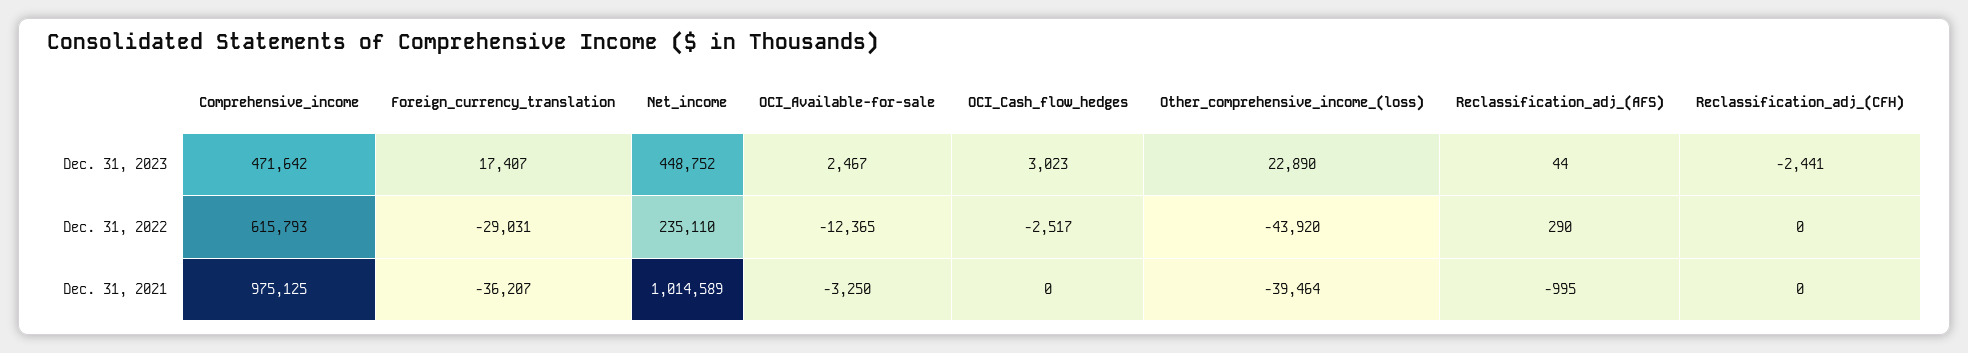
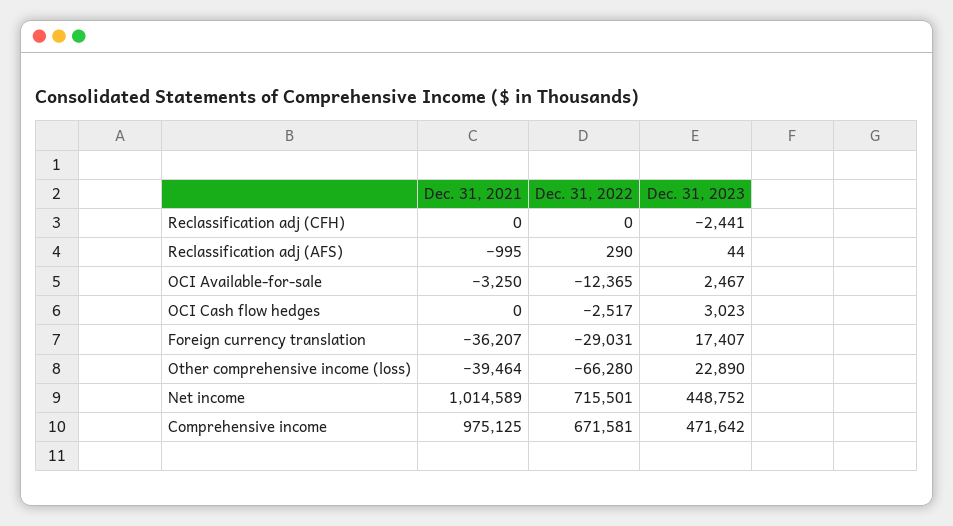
  {
    "Comprehensive_income": {
      "Dec. 31, 2023": 471642,
-     "Dec. 31, 2022": 615793,
+     "Dec. 31, 2022": 671581,
      "Dec. 31, 2021": 975125
    },
    "Foreign_currency_translation": {
      "Dec. 31, 2023": 17407,
      "Dec. 31, 2022": -29031,
      "Dec. 31, 2021": -36207
    },
    "Net_income": {
      "Dec. 31, 2023": 448752,
-     "Dec. 31, 2022": 235110,
+     "Dec. 31, 2022": 715501,
      "Dec. 31, 2021": 1014589
    },
    "OCI_Available-for-sale": {
      "Dec. 31, 2023": 2467,
      "Dec. 31, 2022": -12365,
      "Dec. 31, 2021": -3250
    },
    "OCI_Cash_flow_hedges": {
      "Dec. 31, 2023": 3023,
      "Dec. 31, 2022": -2517,
      "Dec. 31, 2021": 0
    },
    "Other_comprehensive_income_(loss)": {
      "Dec. 31, 2023": 22890,
-     "Dec. 31, 2022": -43920,
+     "Dec. 31, 2022": -66280,
      "Dec. 31, 2021": -39464
    },
    "Reclassification_adj_(AFS)": {
      "Dec. 31, 2023": 44,
      "Dec. 31, 2022": 290,
      "Dec. 31, 2021": -995
    },
    "Reclassification_adj_(CFH)": {
      "Dec. 31, 2023": -2441,
      "Dec. 31, 2022": 0,
      "Dec. 31, 2021": 0
    }
  }

